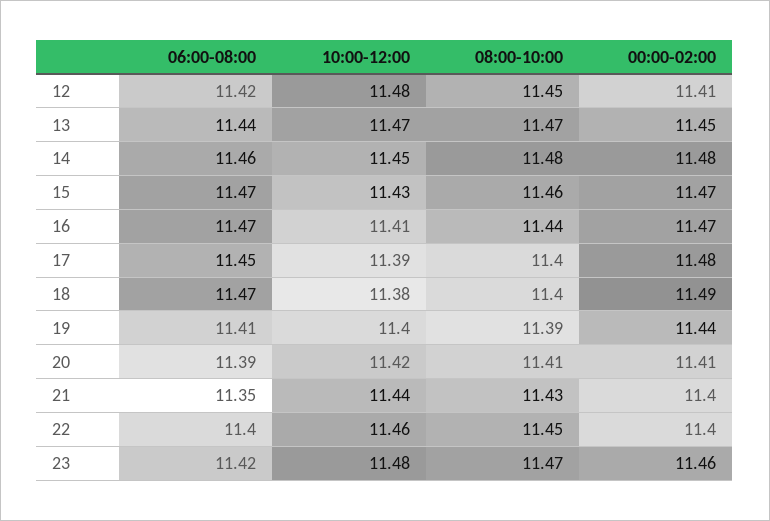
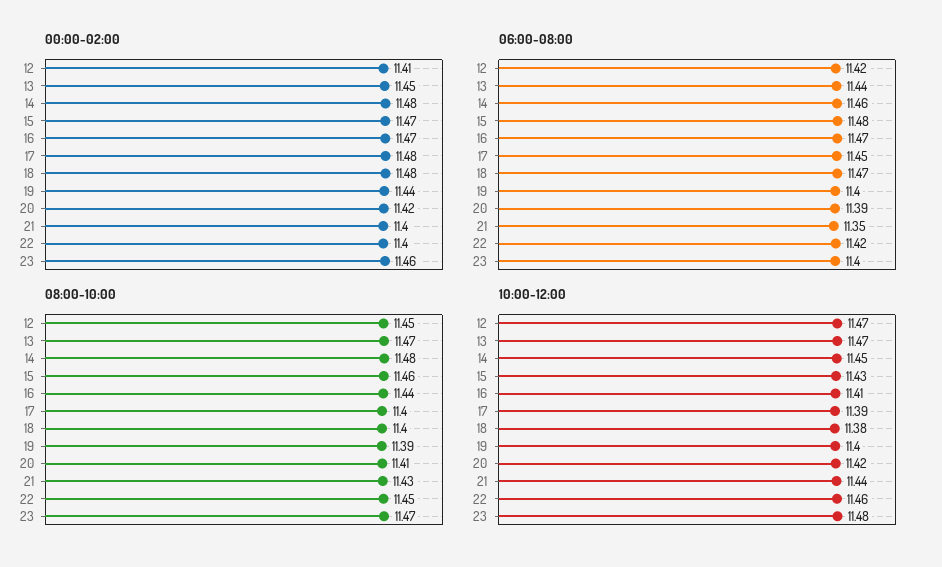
  {
    "06:00-08:00": {
      "12": 11.42,
      "13": 11.44,
      "14": 11.46,
-     "15": 11.47,
+     "15": 11.48,
      "16": 11.47,
      "17": 11.45,
      "18": 11.47,
-     "19": 11.41,
+     "19": 11.4,
      "20": 11.39,
      "21": 11.35,
-     "22": 11.4,
+     "22": 11.42,
-     "23": 11.42
+     "23": 11.4
    },
    "10:00-12:00": {
-     "12": 11.48,
+     "12": 11.47,
      "13": 11.47,
      "14": 11.45,
      "15": 11.43,
      "16": 11.41,
      "17": 11.39,
      "18": 11.38,
      "19": 11.4,
      "20": 11.42,
      "21": 11.44,
      "22": 11.46,
      "23": 11.48
    },
    "08:00-10:00": {
      "12": 11.45,
      "13": 11.47,
      "14": 11.48,
      "15": 11.46,
      "16": 11.44,
      "17": 11.4,
      "18": 11.4,
      "19": 11.39,
      "20": 11.41,
      "21": 11.43,
      "22": 11.45,
      "23": 11.47
    },
    "00:00-02:00": {
      "12": 11.41,
      "13": 11.45,
      "14": 11.48,
      "15": 11.47,
      "16": 11.47,
      "17": 11.48,
-     "18": 11.49,
+     "18": 11.48,
      "19": 11.44,
-     "20": 11.41,
+     "20": 11.42,
      "21": 11.4,
      "22": 11.4,
      "23": 11.46
    }
  }

